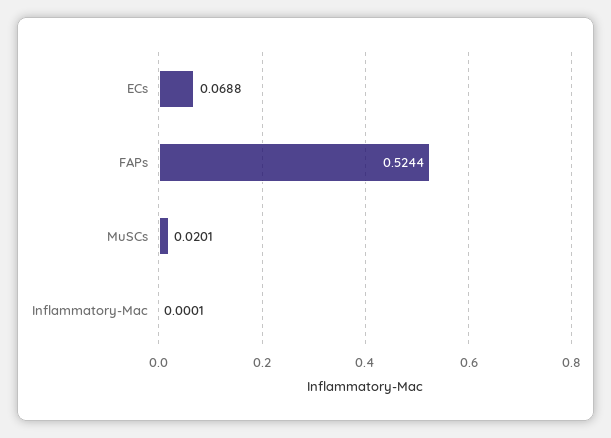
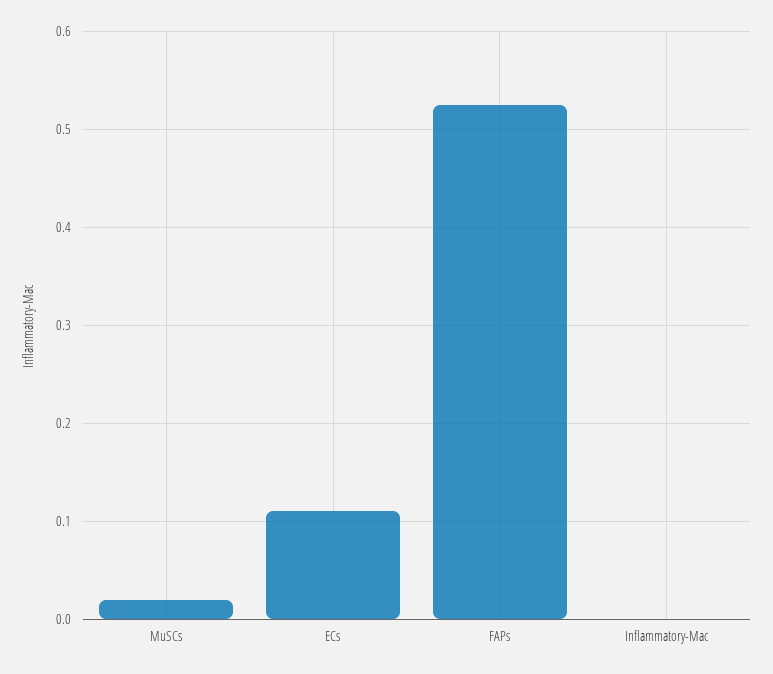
  {
-   "ECs": 0.0688,
+   "ECs": 0.11,
    "FAPs": 0.5244,
    "MuSCs": 0.0201,
    "Inflammatory-Mac": 0.0001
  }

